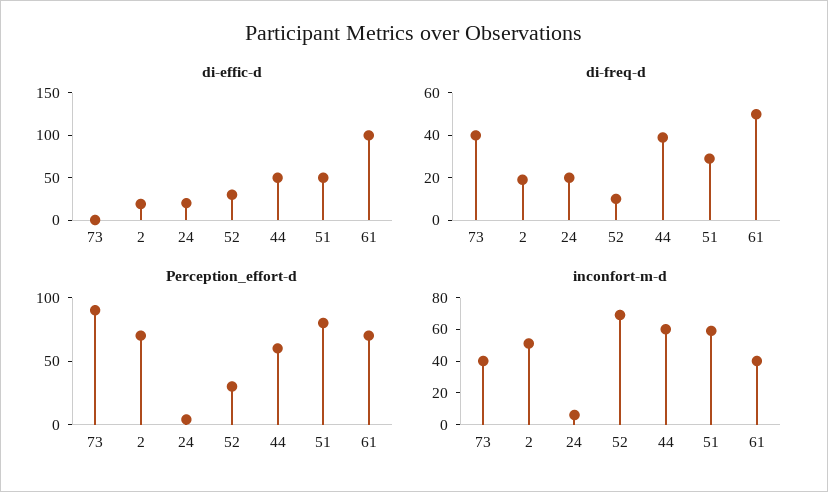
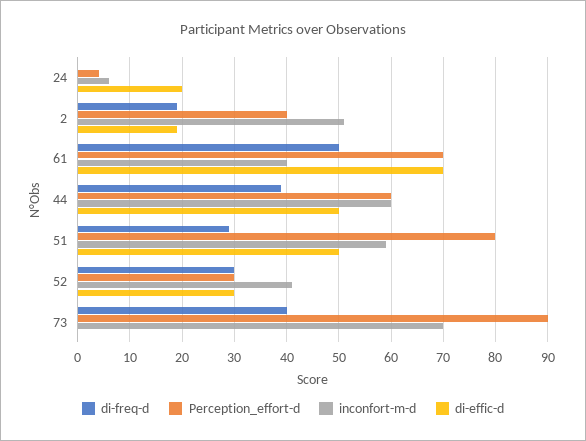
  {
    "di-effic-d": {
      "73": 0,
      "2": 20,
      "24": 20,
      "52": 30,
      "44": 50,
      "51": 50,
-     "61": 100
+     "61": 70
    },
    "di-freq-d": {
      "73": 40,
      "2": 20,
-     "24": 20,
+     "24": 0,
-     "52": 10,
+     "52": 30,
      "44": 40,
      "51": 30,
      "61": 50
    },
    "Perception_effort-d": {
      "73": 90,
-     "2": 70,
+     "2": 40,
      "24": 5,
      "52": 30,
      "44": 60,
      "51": 80,
      "61": 70
    },
    "inconfort-m-d": {
-     "73": 40,
+     "73": 70,
      "2": 50,
      "24": 5,
-     "52": 70,
+     "52": 40,
      "44": 60,
      "51": 60,
      "61": 40
    }
  }

